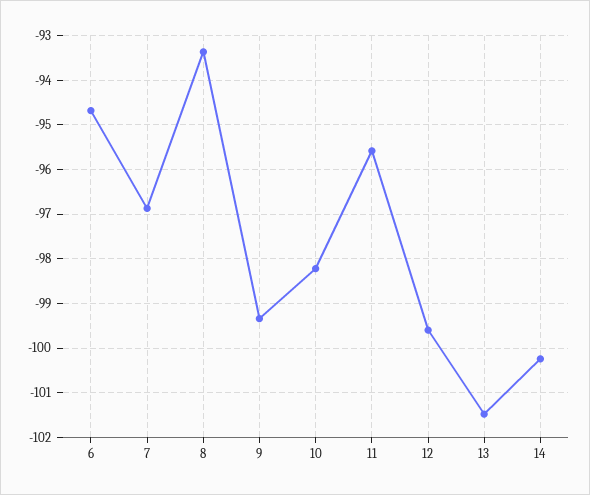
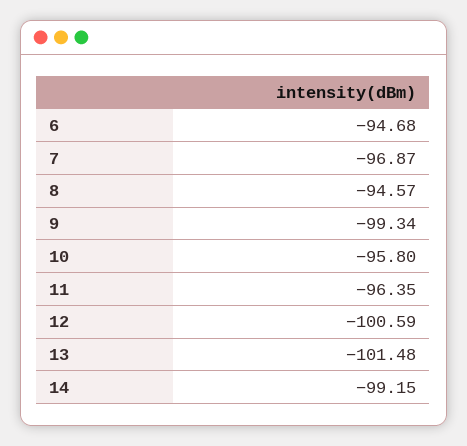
  {
    "6": -94.68,
    "7": -96.87,
-   "8": -93.4,
+   "8": -94.57,
    "9": -99.34,
-   "10": -98.2,
+   "10": -95.8,
-   "11": -95.6,
+   "11": -96.35,
-   "12": -99.6,
+   "12": -100.59,
    "13": -101.48,
-   "14": -100.2
+   "14": -99.15
  }

